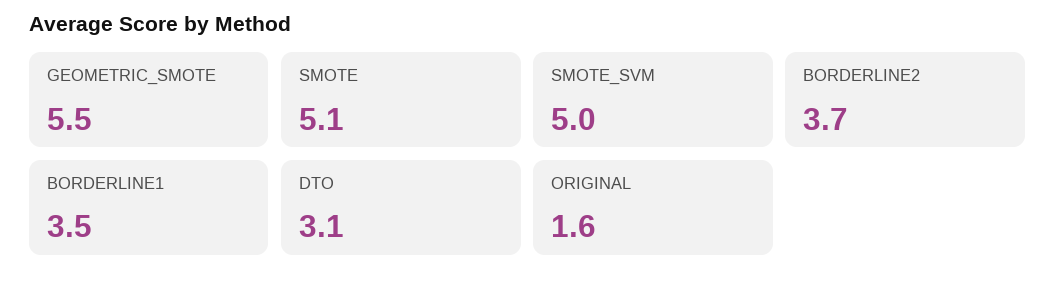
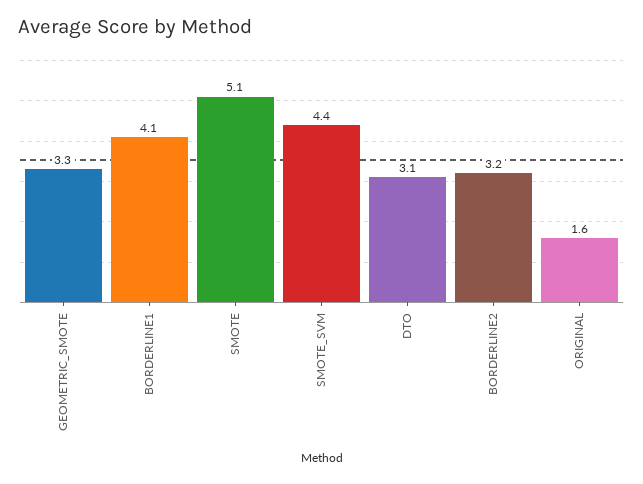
  {
-   "GEOMETRIC_SMOTE": 5.5,
+   "GEOMETRIC_SMOTE": 3.3,
    "SMOTE": 5.1,
-   "SMOTE_SVM": 5,
+   "SMOTE_SVM": 4.4,
-   "BORDERLINE2": 3.7,
+   "BORDERLINE2": 3.2,
-   "BORDERLINE1": 3.5,
+   "BORDERLINE1": 4.1,
    "DTO": 3.1,
    "ORIGINAL": 1.6
  }

